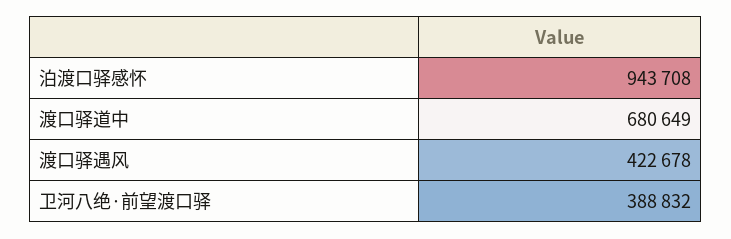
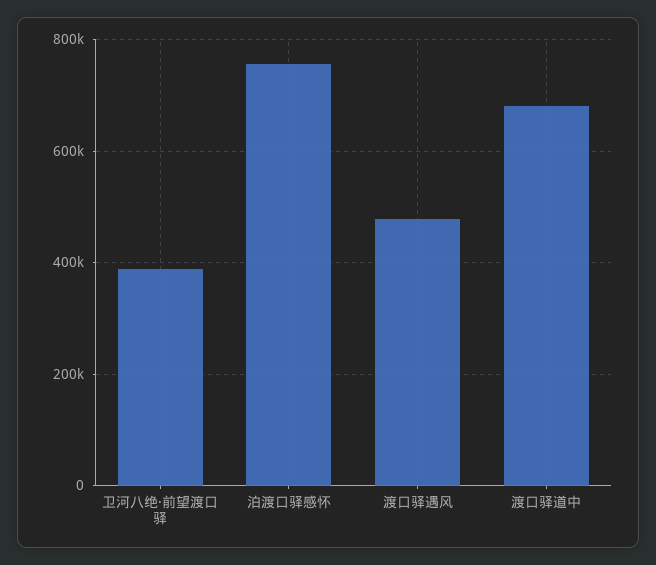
  {
-   "泊渡口驿感怀": 943708,
+   "泊渡口驿感怀": 760000,
    "渡口驿道中": 680649,
-   "渡口驿遇风": 422678,
+   "渡口驿遇风": 480000,
    "卫河八绝·前望渡口驿": 388832
  }

